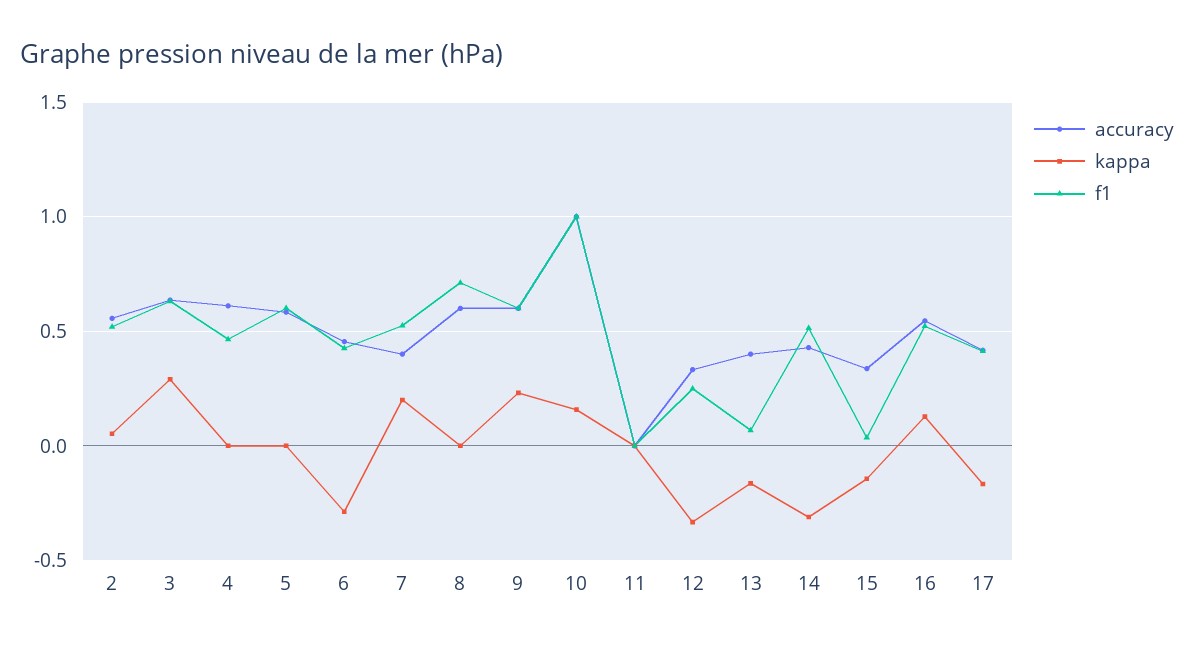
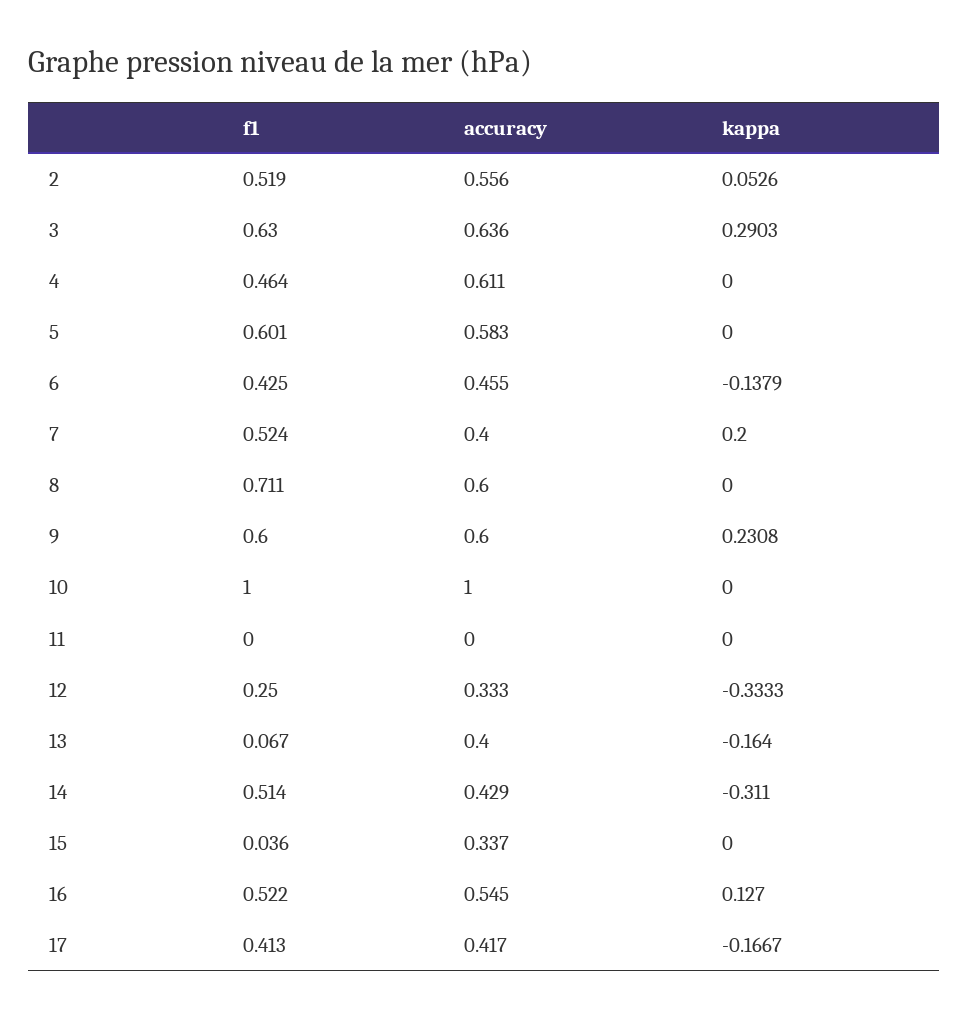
  {
    "accuracy": {
      "2": 0.556,
      "3": 0.636,
      "4": 0.611,
      "5": 0.583,
      "6": 0.455,
      "7": 0.4,
      "8": 0.6,
      "9": 0.6,
      "10": 1,
      "11": 0,
      "12": 0.333,
      "13": 0.4,
      "14": 0.429,
      "15": 0.337,
      "16": 0.545,
      "17": 0.417
    },
    "kappa": {
      "2": 0.0526,
      "3": 0.2903,
      "4": 0,
      "5": 0,
-     "6": -0.3,
+     "6": -0.1379,
      "7": 0.2,
      "8": 0,
      "9": 0.2308,
-     "10": 0.15,
+     "10": 0,
      "11": 0,
      "12": -0.3333,
      "13": -0.164,
      "14": -0.311,
-     "15": -0.15,
+     "15": 0,
      "16": 0.127,
      "17": -0.1667
    },
    "f1": {
      "2": 0.519,
      "3": 0.63,
      "4": 0.464,
      "5": 0.601,
      "6": 0.425,
      "7": 0.524,
      "8": 0.711,
      "9": 0.6,
      "10": 1,
      "11": 0,
      "12": 0.25,
      "13": 0.067,
      "14": 0.514,
      "15": 0.036,
      "16": 0.522,
      "17": 0.413
    }
  }

